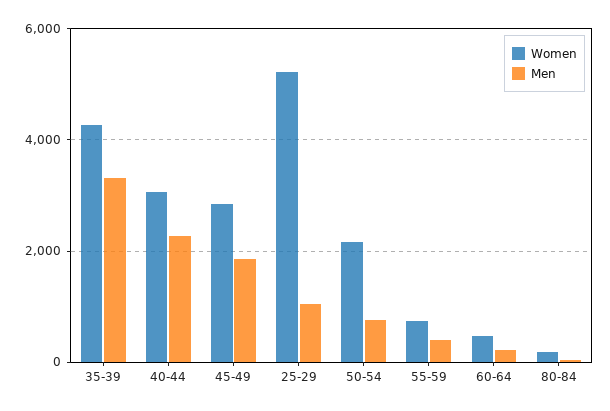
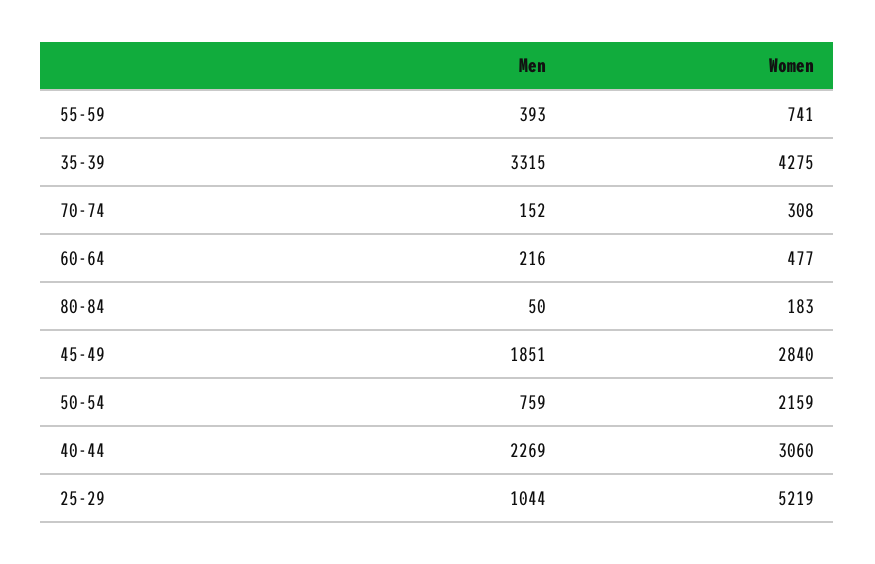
  {
    "Women": {
      "35-39": 4275,
      "40-44": 3060,
      "45-49": 2840,
      "25-29": 5219,
      "50-54": 2159,
      "55-59": 741,
      "60-64": 477,
-     "80-84": 183
+     "80-84": 183,
+     "70-74": 308
    },
    "Men": {
      "35-39": 3315,
      "40-44": 2269,
      "45-49": 1851,
      "25-29": 1044,
      "50-54": 759,
      "55-59": 393,
      "60-64": 216,
-     "80-84": 50
+     "80-84": 50,
+     "70-74": 152
    }
  }

